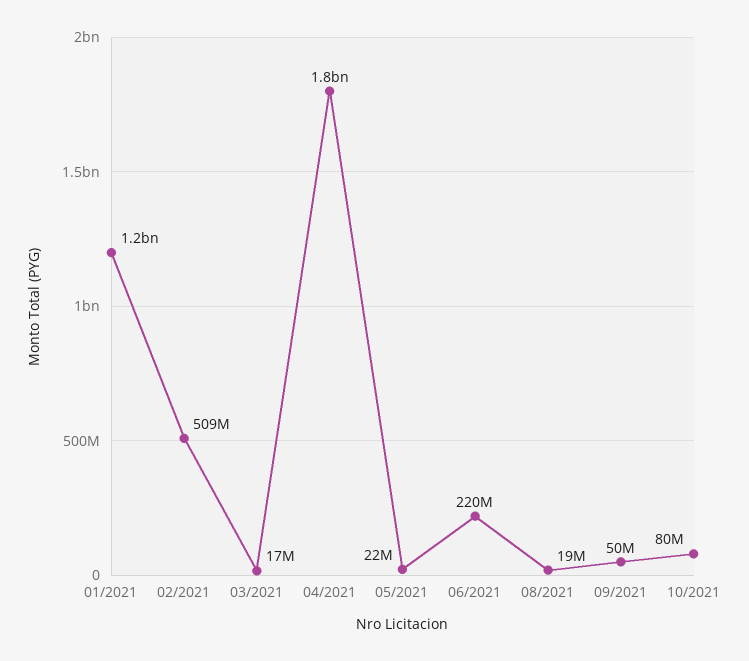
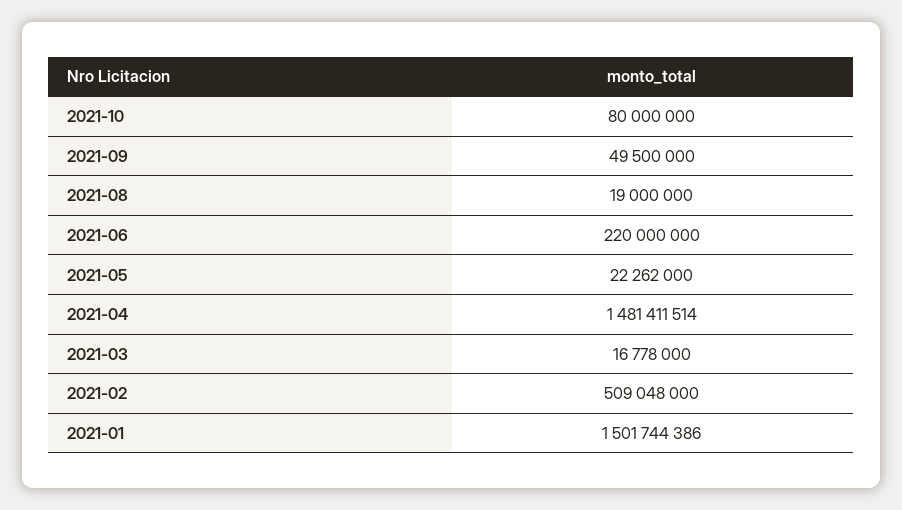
  {
-   "01/2021": 1200000000,
+   "01/2021": 1501744386,
    "02/2021": 509048000,
    "03/2021": 16778000,
-   "04/2021": 1800000000,
+   "04/2021": 1481411514,
    "05/2021": 22262000,
    "06/2021": 220000000,
    "08/2021": 19000000,
    "09/2021": 49500000,
    "10/2021": 80000000
  }

